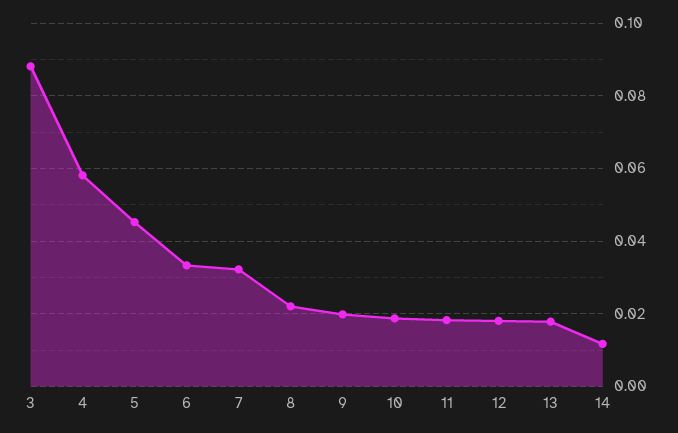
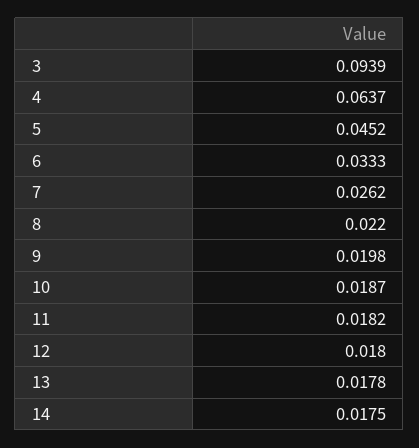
  {
-   "3": 0.088,
+   "3": 0.0939,
-   "4": 0.058,
+   "4": 0.0637,
    "5": 0.0452,
    "6": 0.0333,
-   "7": 0.032,
+   "7": 0.0262,
    "8": 0.022,
    "9": 0.0198,
    "10": 0.0187,
    "11": 0.0182,
    "12": 0.018,
    "13": 0.0178,
-   "14": 0.012
+   "14": 0.0175
  }

